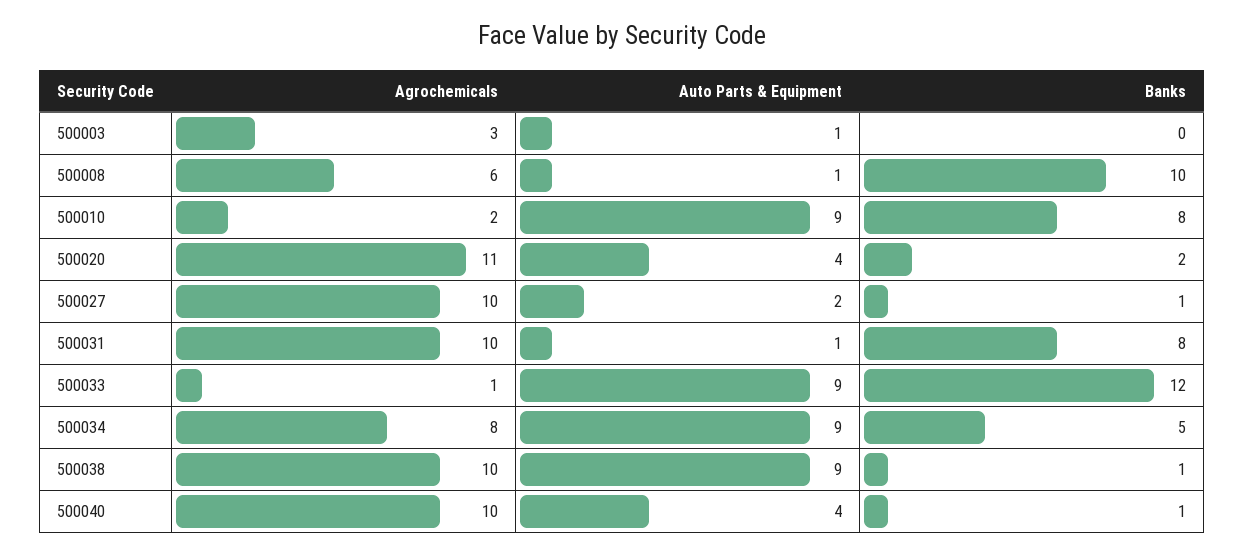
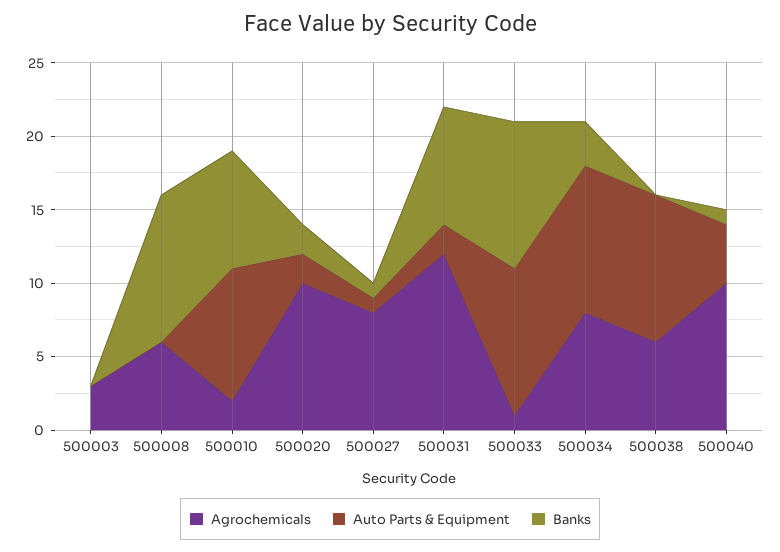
  {
    "Agrochemicals": {
      "500003": 3,
      "500008": 6,
      "500010": 2,
-     "500020": 11,
+     "500020": 10,
-     "500027": 10,
+     "500027": 8,
-     "500031": 10,
+     "500031": 12,
      "500033": 1,
      "500034": 8,
-     "500038": 10,
+     "500038": 6,
      "500040": 10
    },
    "Auto Parts & Equipment": {
-     "500003": 1,
+     "500003": 0,
-     "500008": 1,
+     "500008": 0,
      "500010": 9,
-     "500020": 4,
+     "500020": 2,
-     "500027": 2,
+     "500027": 1,
-     "500031": 1,
+     "500031": 2,
-     "500033": 9,
+     "500033": 10,
-     "500034": 9,
+     "500034": 10,
-     "500038": 9,
+     "500038": 10,
      "500040": 4
    },
    "Banks": {
      "500003": 0,
      "500008": 10,
      "500010": 8,
      "500020": 2,
      "500027": 1,
      "500031": 8,
-     "500033": 12,
+     "500033": 10,
-     "500034": 5,
+     "500034": 3,
-     "500038": 1,
+     "500038": 0,
      "500040": 1
    }
  }

